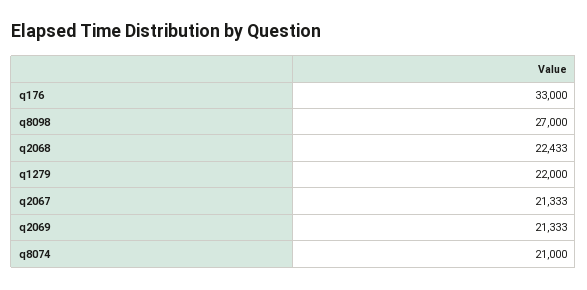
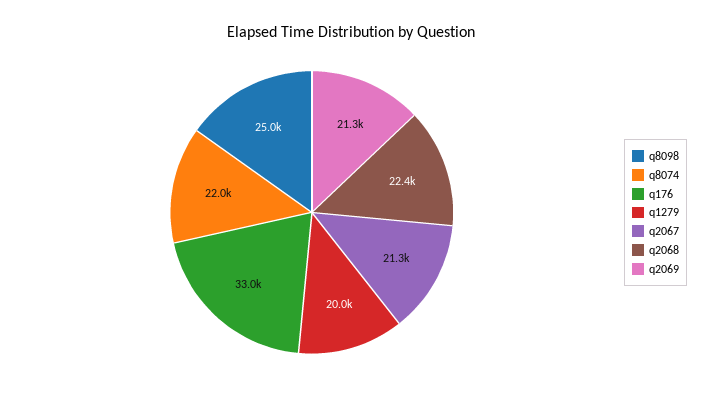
  {
    "q176": 33000,
-   "q8098": 27000,
+   "q8098": 25000,
    "q2068": 22433,
-   "q1279": 22000,
+   "q1279": 20000,
    "q2067": 21333,
    "q2069": 21333,
-   "q8074": 21000
+   "q8074": 22000
  }

